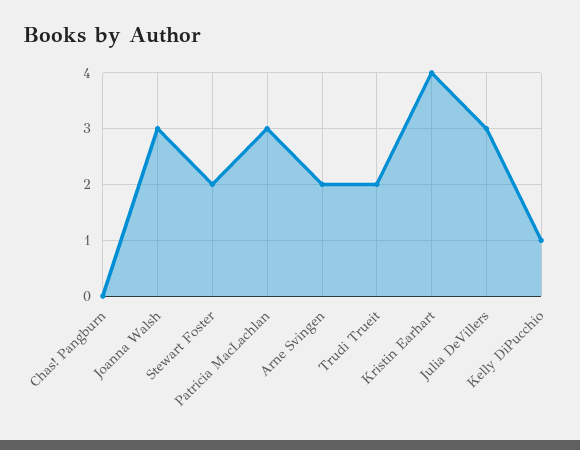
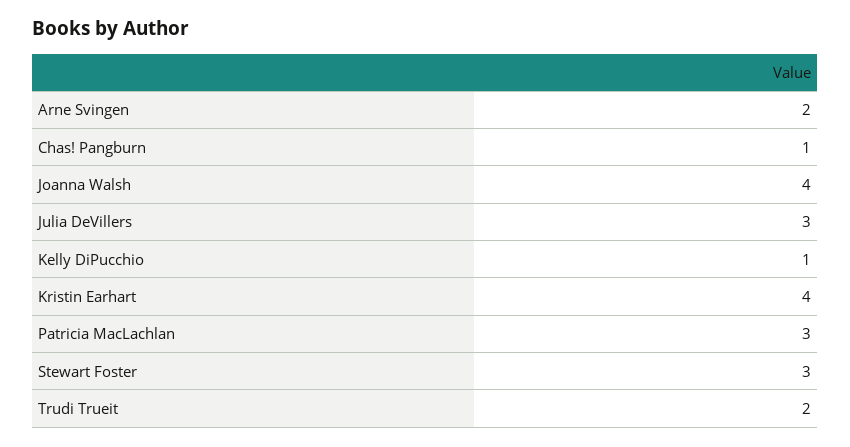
  {
-   "Chas! Pangburn": 0,
+   "Chas! Pangburn": 1,
-   "Joanna Walsh": 3,
+   "Joanna Walsh": 4,
-   "Stewart Foster": 2,
+   "Stewart Foster": 3,
    "Patricia MacLachlan": 3,
    "Arne Svingen": 2,
    "Trudi Trueit": 2,
    "Kristin Earhart": 4,
    "Julia DeVillers": 3,
    "Kelly DiPucchio": 1
  }

